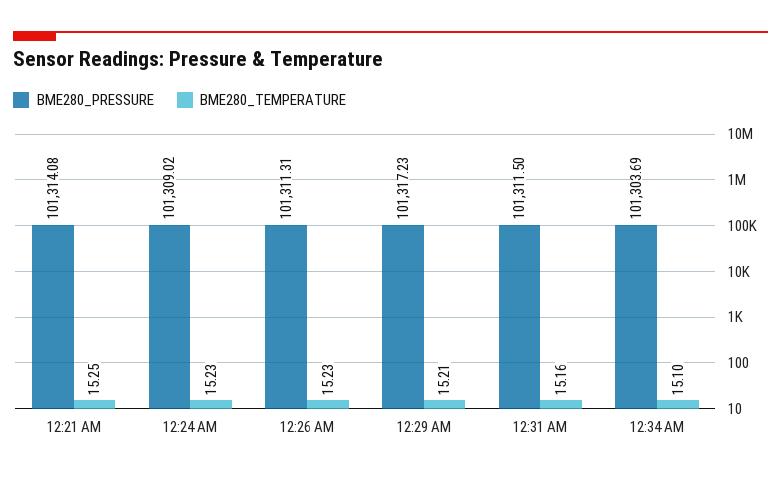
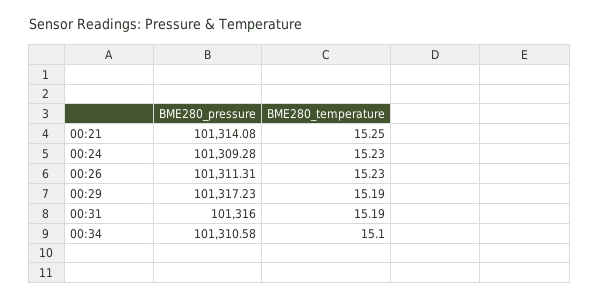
  {
    "BME280_PRESSURE": {
      "12:21 AM": 101314.08,
-     "12:24 AM": 101309.02,
+     "12:24 AM": 101309.28,
      "12:26 AM": 101311.31,
      "12:29 AM": 101317.23,
-     "12:31 AM": 101311.5,
+     "12:31 AM": 101316,
-     "12:34 AM": 101303.69
+     "12:34 AM": 101310.58
    },
    "BME280_TEMPERATURE": {
      "12:21 AM": 15.25,
      "12:24 AM": 15.23,
      "12:26 AM": 15.23,
-     "12:29 AM": 15.21,
+     "12:29 AM": 15.19,
-     "12:31 AM": 15.16,
+     "12:31 AM": 15.19,
      "12:34 AM": 15.1
    }
  }

